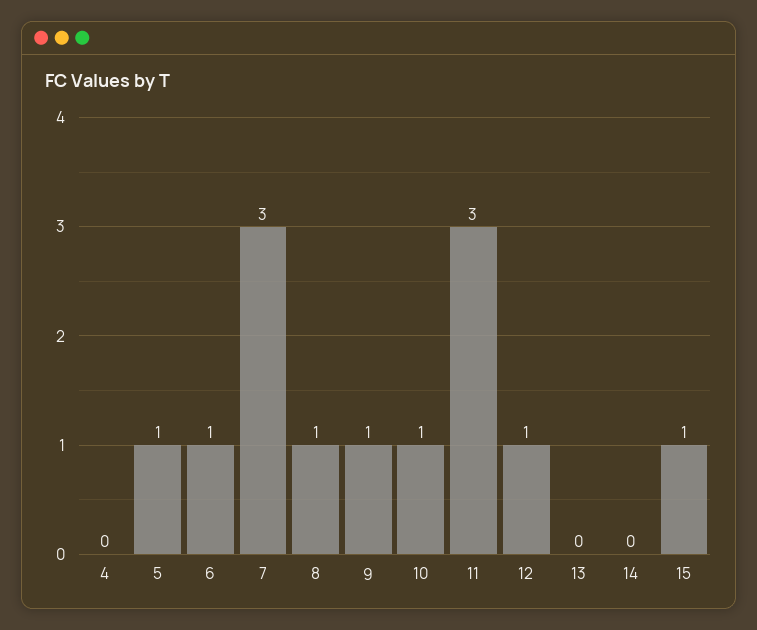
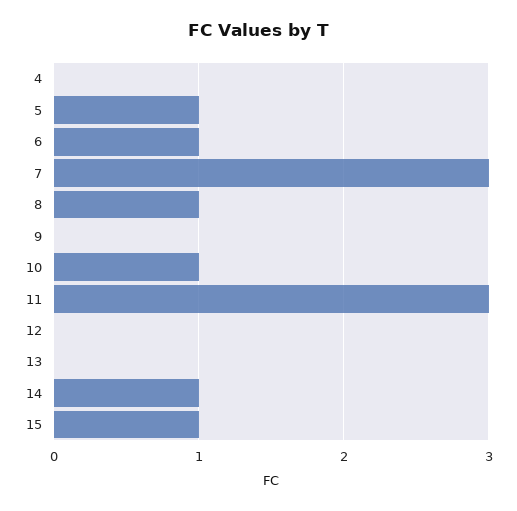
  {
    "4": 0,
    "5": 1,
    "6": 1,
    "7": 3,
    "8": 1,
-   "9": 1,
+   "9": 0,
    "10": 1,
    "11": 3,
-   "12": 1,
+   "12": 0,
    "13": 0,
-   "14": 0,
+   "14": 1,
    "15": 1
  }

